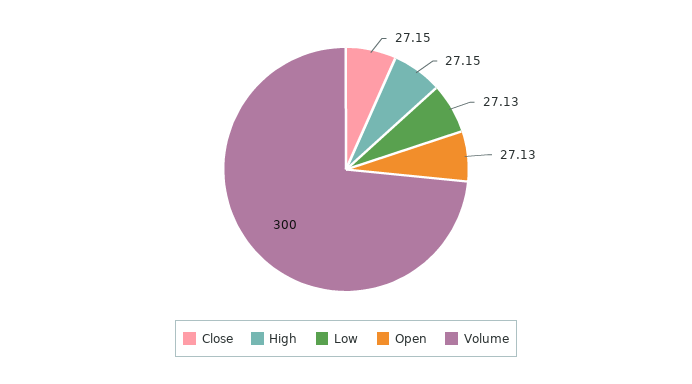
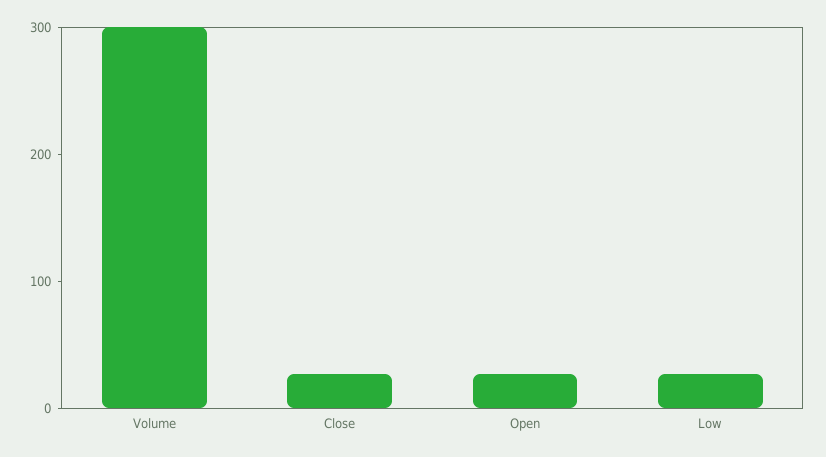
  {
    "Close": 27.15,
-   "High": 27.15,
    "Low": 27.13,
    "Open": 27.13,
    "Volume": 300
  }

